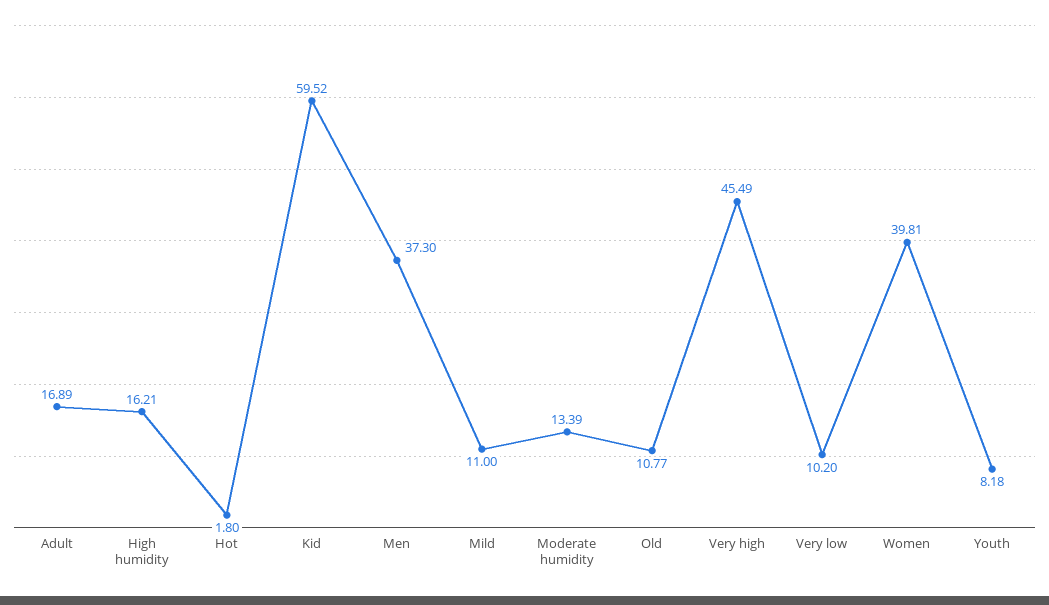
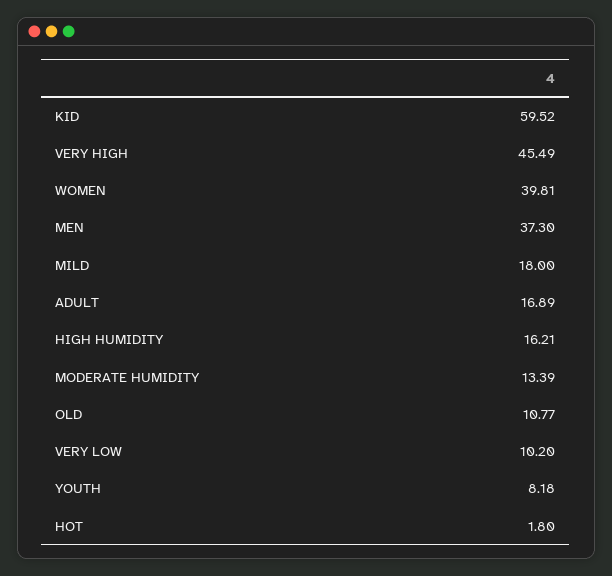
  {
    "Adult": 16.89,
    "High humidity": 16.21,
    "Hot": 1.8,
    "Kid": 59.52,
    "Men": 37.3,
-   "Mild": 11,
+   "Mild": 18,
    "Moderate humidity": 13.39,
    "Old": 10.77,
    "Very high": 45.49,
    "Very low": 10.2,
    "Women": 39.81,
    "Youth": 8.18
  }

